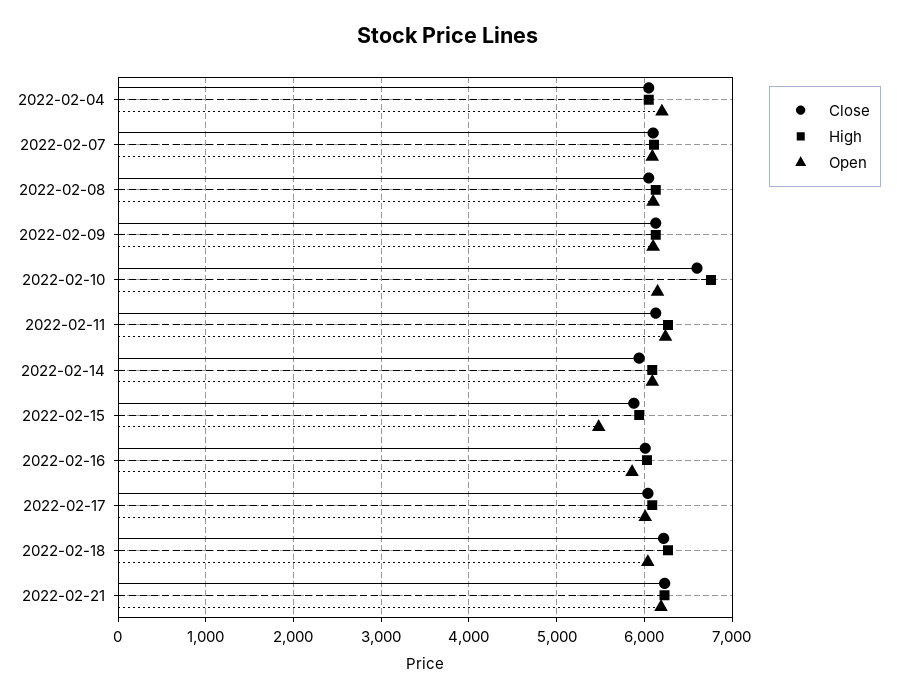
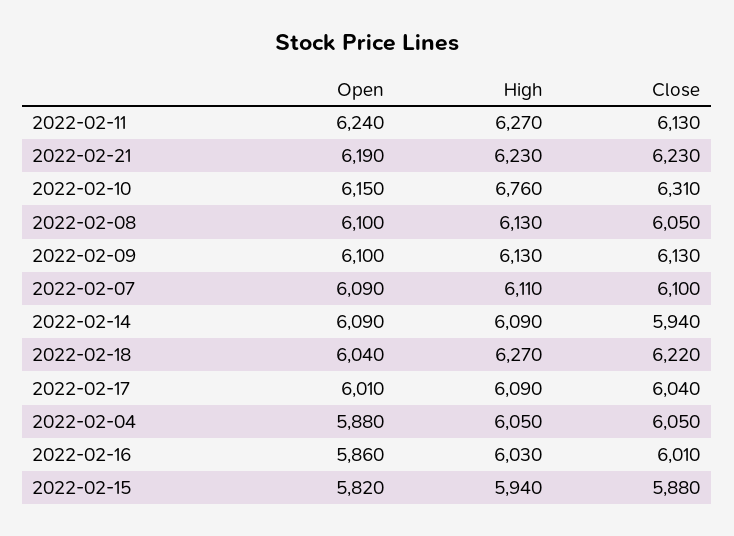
  {
    "Close": {
      "2022-02-04": 6050,
      "2022-02-07": 6100,
      "2022-02-08": 6050,
      "2022-02-09": 6130,
-     "2022-02-10": 6600,
+     "2022-02-10": 6310,
      "2022-02-11": 6130,
      "2022-02-14": 5940,
      "2022-02-15": 5880,
      "2022-02-16": 6010,
      "2022-02-17": 6040,
      "2022-02-18": 6220,
      "2022-02-21": 6230
    },
    "High": {
      "2022-02-04": 6050,
      "2022-02-07": 6110,
      "2022-02-08": 6130,
      "2022-02-09": 6130,
      "2022-02-10": 6760,
      "2022-02-11": 6270,
      "2022-02-14": 6090,
      "2022-02-15": 5940,
      "2022-02-16": 6030,
      "2022-02-17": 6090,
      "2022-02-18": 6270,
      "2022-02-21": 6230
    },
    "Open": {
-     "2022-02-04": 6200,
+     "2022-02-04": 5880,
      "2022-02-07": 6090,
      "2022-02-08": 6100,
      "2022-02-09": 6100,
      "2022-02-10": 6150,
      "2022-02-11": 6240,
      "2022-02-14": 6090,
-     "2022-02-15": 5500,
+     "2022-02-15": 5820,
      "2022-02-16": 5860,
      "2022-02-17": 6010,
      "2022-02-18": 6040,
      "2022-02-21": 6190
    }
  }

